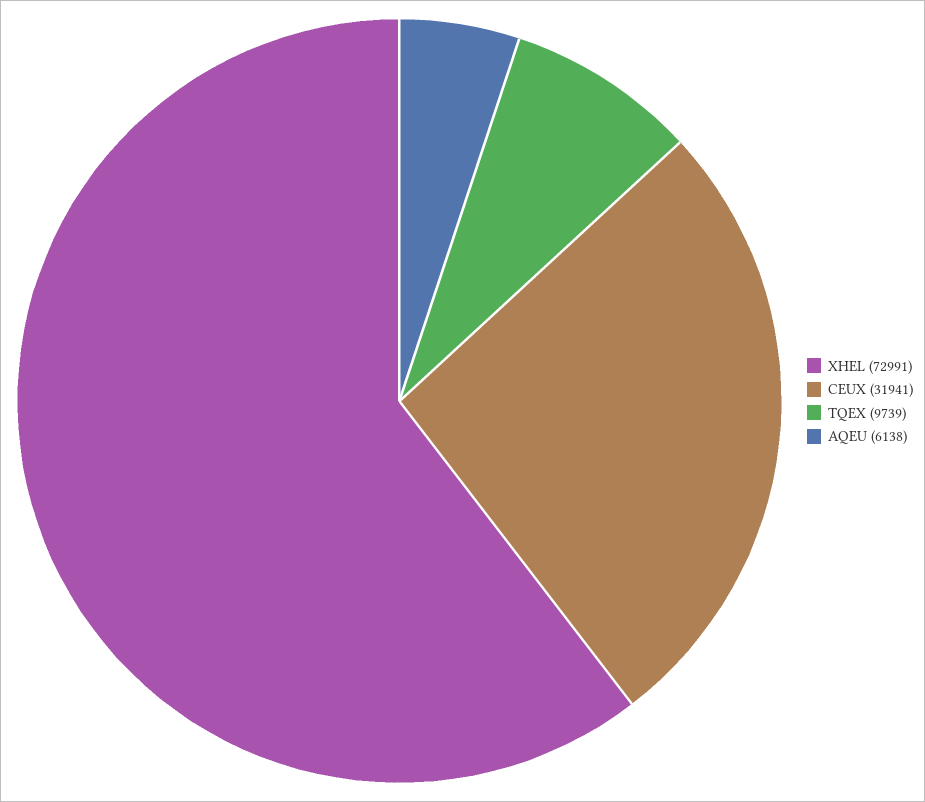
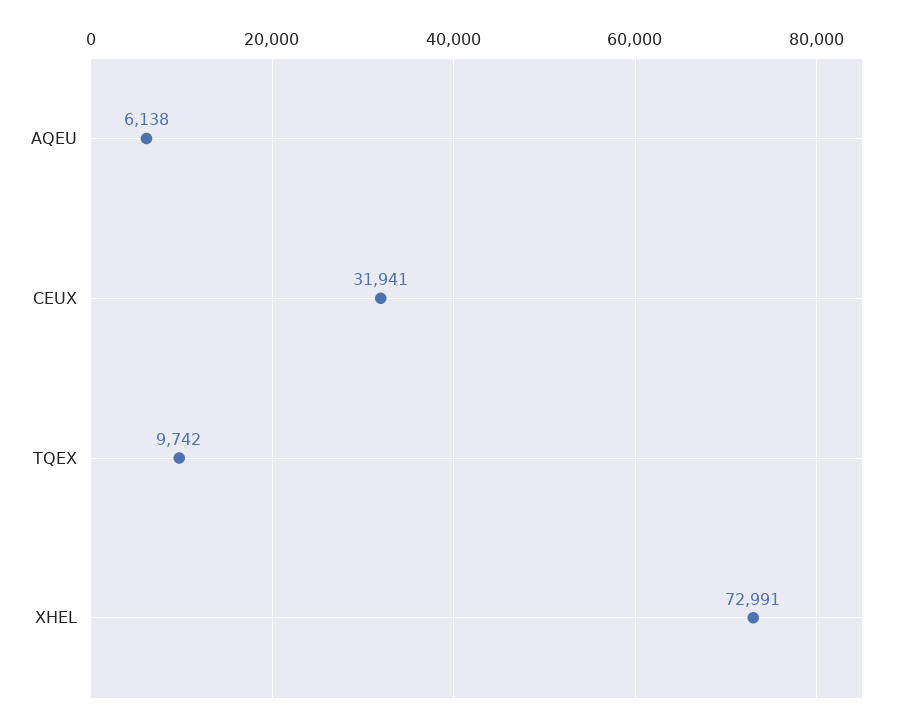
  {
    "XHEL": 72991,
    "CEUX": 31941,
-   "TQEX": 9739,
+   "TQEX": 9742,
    "AQEU": 6138
  }

